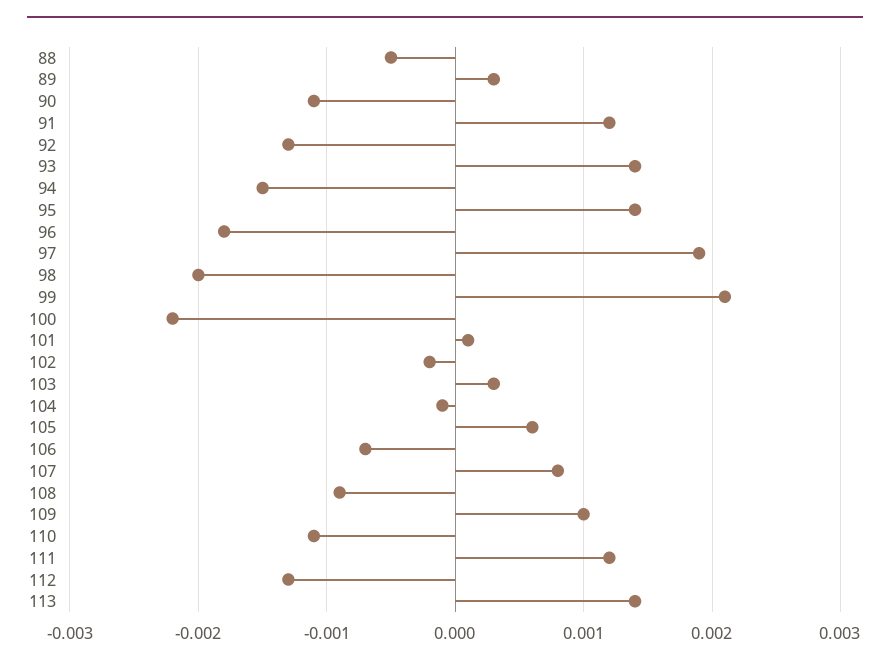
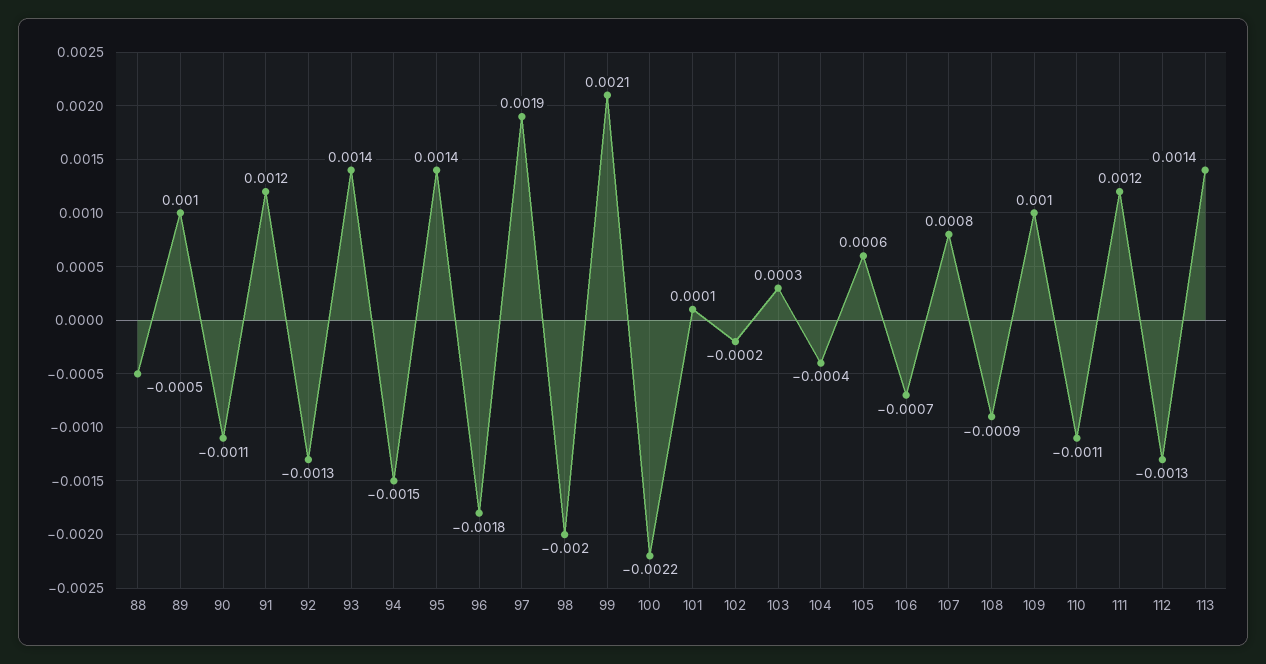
  {
    "88": -0.0005,
-   "89": 0.0003,
+   "89": 0.001,
    "90": -0.0011,
    "91": 0.0012,
    "92": -0.0013,
    "93": 0.0014,
    "94": -0.0015,
    "95": 0.0014,
    "96": -0.0018,
    "97": 0.0019,
    "98": -0.002,
    "99": 0.0021,
    "100": -0.0022,
    "101": 0.0001,
    "102": -0.0002,
    "103": 0.0003,
-   "104": -0.0001,
+   "104": -0.0004,
    "105": 0.0006,
    "106": -0.0007,
    "107": 0.0008,
    "108": -0.0009,
    "109": 0.001,
    "110": -0.0011,
    "111": 0.0012,
    "112": -0.0013,
    "113": 0.0014
  }

